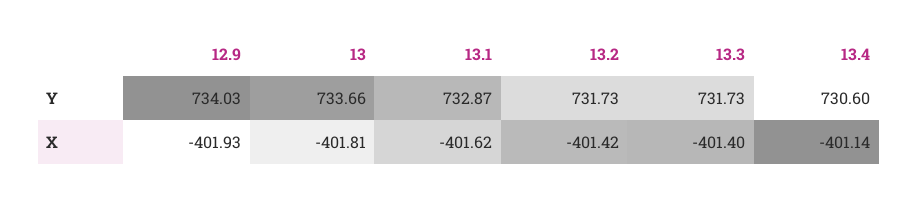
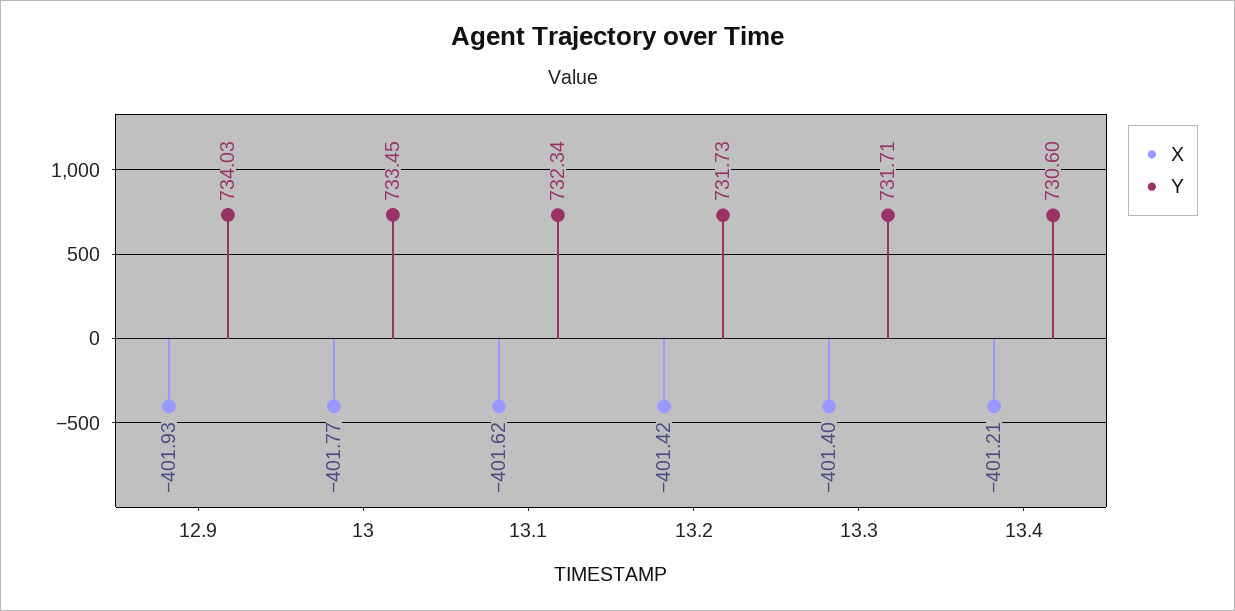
  {
    "Y": {
      "12.9": 734.03,
-     "13": 733.66,
+     "13": 733.45,
-     "13.1": 732.87,
+     "13.1": 732.34,
      "13.2": 731.73,
-     "13.3": 731.73,
+     "13.3": 731.71,
      "13.4": 730.6
    },
    "X": {
      "12.9": -401.93,
-     "13": -401.81,
+     "13": -401.77,
      "13.1": -401.62,
      "13.2": -401.42,
      "13.3": -401.4,
-     "13.4": -401.14
+     "13.4": -401.21
    }
  }

